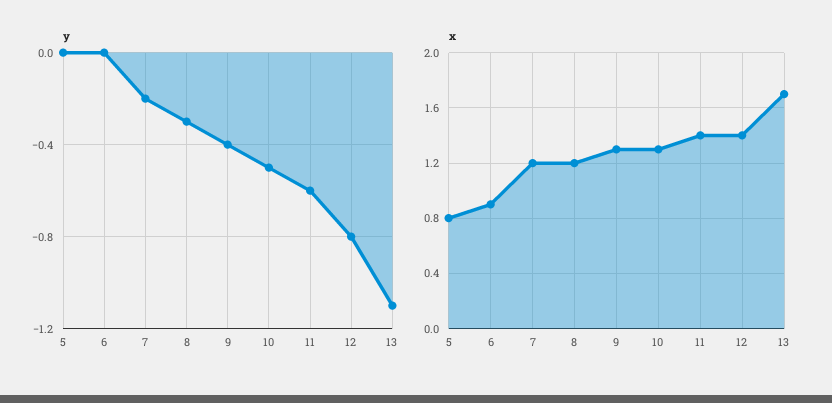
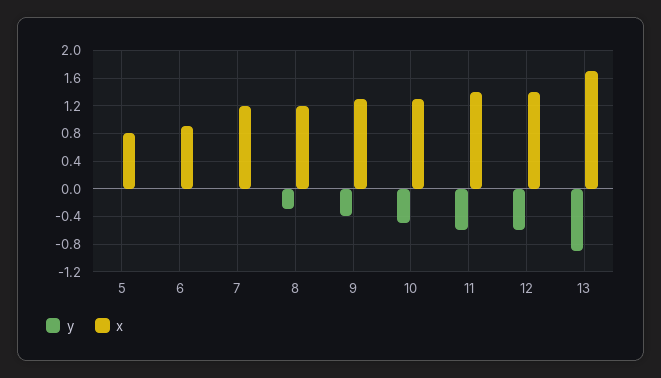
  {
    "y": {
      "5": 0,
      "6": 0,
-     "7": -0.2,
+     "7": 0,
      "8": -0.3,
      "9": -0.4,
      "10": -0.5,
      "11": -0.6,
-     "12": -0.8,
+     "12": -0.6,
-     "13": -1.1
+     "13": -0.9
    },
    "x": {
      "5": 0.8,
      "6": 0.9,
      "7": 1.2,
      "8": 1.2,
      "9": 1.3,
      "10": 1.3,
      "11": 1.4,
      "12": 1.4,
      "13": 1.7
    }
  }

